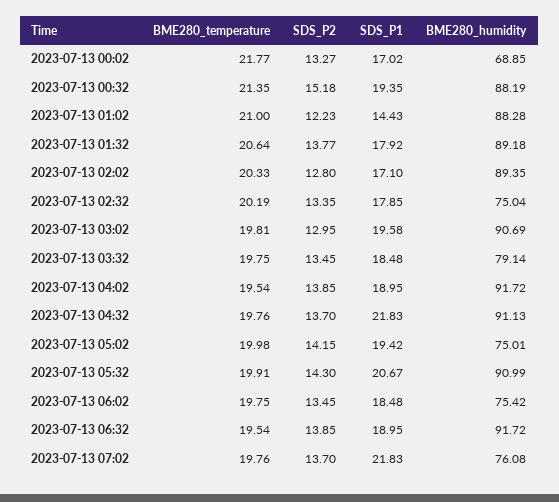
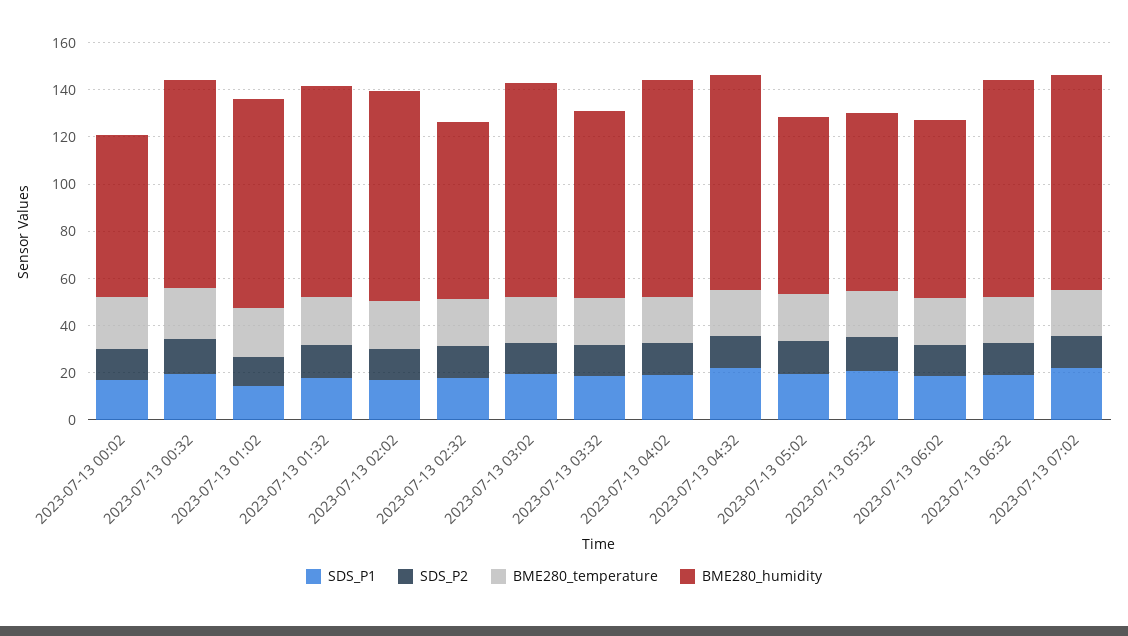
  {
    "BME280_temperature": {
      "2023-07-13 00:02": 21.77,
      "2023-07-13 00:32": 21.35,
      "2023-07-13 01:02": 21,
      "2023-07-13 01:32": 20.64,
      "2023-07-13 02:02": 20.33,
      "2023-07-13 02:32": 20.19,
      "2023-07-13 03:02": 19.81,
      "2023-07-13 03:32": 19.75,
      "2023-07-13 04:02": 19.54,
      "2023-07-13 04:32": 19.76,
      "2023-07-13 05:02": 19.98,
      "2023-07-13 05:32": 19.91,
      "2023-07-13 06:02": 19.75,
      "2023-07-13 06:32": 19.54,
      "2023-07-13 07:02": 19.76
    },
    "SDS_P2": {
      "2023-07-13 00:02": 13.27,
      "2023-07-13 00:32": 15.18,
      "2023-07-13 01:02": 12.23,
      "2023-07-13 01:32": 13.77,
      "2023-07-13 02:02": 12.8,
      "2023-07-13 02:32": 13.35,
      "2023-07-13 03:02": 12.95,
      "2023-07-13 03:32": 13.45,
      "2023-07-13 04:02": 13.85,
      "2023-07-13 04:32": 13.7,
      "2023-07-13 05:02": 14.15,
      "2023-07-13 05:32": 14.3,
      "2023-07-13 06:02": 13.45,
      "2023-07-13 06:32": 13.85,
      "2023-07-13 07:02": 13.7
    },
    "SDS_P1": {
      "2023-07-13 00:02": 17.02,
      "2023-07-13 00:32": 19.35,
      "2023-07-13 01:02": 14.43,
      "2023-07-13 01:32": 17.92,
      "2023-07-13 02:02": 17.1,
      "2023-07-13 02:32": 17.85,
      "2023-07-13 03:02": 19.58,
      "2023-07-13 03:32": 18.48,
      "2023-07-13 04:02": 18.95,
      "2023-07-13 04:32": 21.83,
      "2023-07-13 05:02": 19.42,
      "2023-07-13 05:32": 20.67,
      "2023-07-13 06:02": 18.48,
      "2023-07-13 06:32": 18.95,
      "2023-07-13 07:02": 21.83
    },
    "BME280_humidity": {
      "2023-07-13 00:02": 68.85,
      "2023-07-13 00:32": 88.19,
      "2023-07-13 01:02": 88.28,
      "2023-07-13 01:32": 89.18,
      "2023-07-13 02:02": 89.35,
      "2023-07-13 02:32": 75.04,
      "2023-07-13 03:02": 90.69,
      "2023-07-13 03:32": 79.14,
      "2023-07-13 04:02": 91.72,
      "2023-07-13 04:32": 91.13,
      "2023-07-13 05:02": 75.01,
-     "2023-07-13 05:32": 90.99,
+     "2023-07-13 05:32": 75,
      "2023-07-13 06:02": 75.42,
      "2023-07-13 06:32": 91.72,
-     "2023-07-13 07:02": 76.08
+     "2023-07-13 07:02": 90
    }
  }

